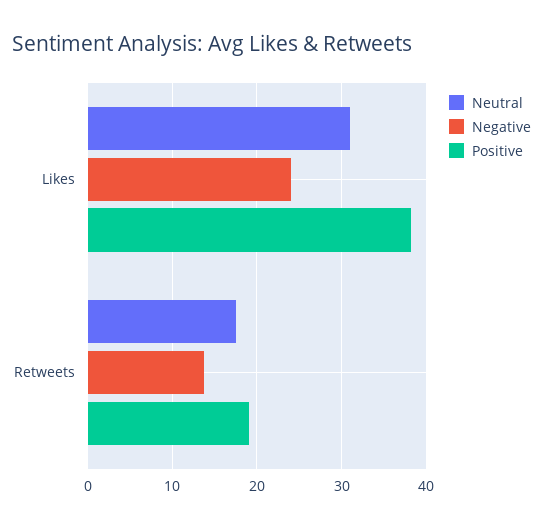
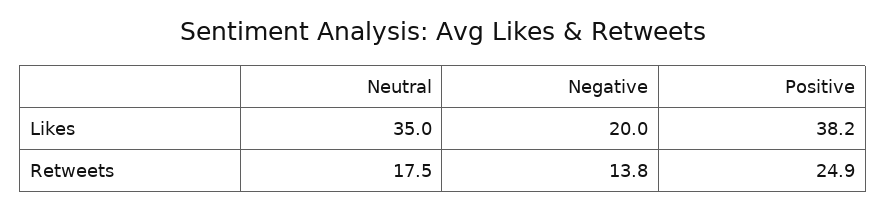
  {
    "Neutral": {
-     "Likes": 31,
+     "Likes": 35,
      "Retweets": 17.5
    },
    "Negative": {
-     "Likes": 24,
+     "Likes": 20,
      "Retweets": 13.8
    },
    "Positive": {
      "Likes": 38.2,
-     "Retweets": 19
+     "Retweets": 24.9
    }
  }

